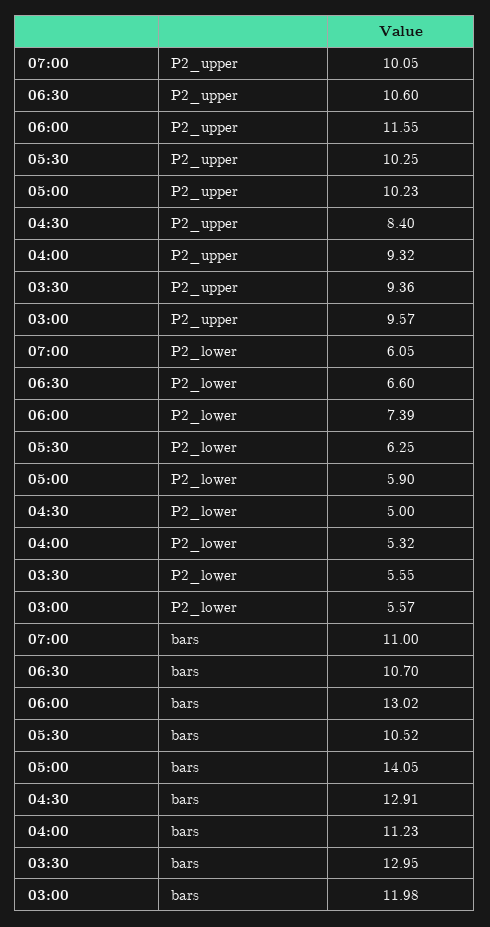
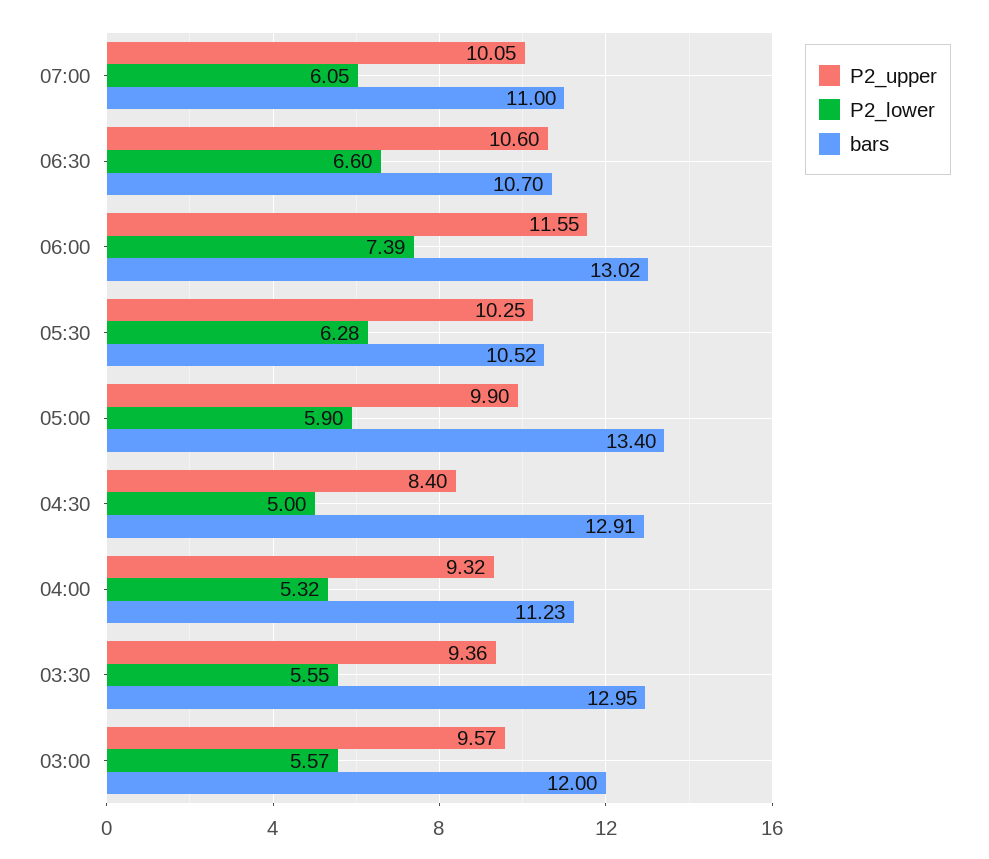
  {
    "P2_upper": {
      "07:00": 10.05,
      "06:30": 10.6,
      "06:00": 11.55,
      "05:30": 10.25,
-     "05:00": 10.23,
+     "05:00": 9.9,
      "04:30": 8.4,
      "04:00": 9.32,
      "03:30": 9.36,
      "03:00": 9.57
    },
    "P2_lower": {
      "07:00": 6.05,
      "06:30": 6.6,
      "06:00": 7.39,
-     "05:30": 6.25,
+     "05:30": 6.28,
      "05:00": 5.9,
      "04:30": 5,
      "04:00": 5.32,
      "03:30": 5.55,
      "03:00": 5.57
    },
    "bars": {
      "07:00": 11,
      "06:30": 10.7,
      "06:00": 13.02,
      "05:30": 10.52,
-     "05:00": 14.05,
+     "05:00": 13.4,
      "04:30": 12.91,
      "04:00": 11.23,
      "03:30": 12.95,
-     "03:00": 11.98
+     "03:00": 12
    }
  }

